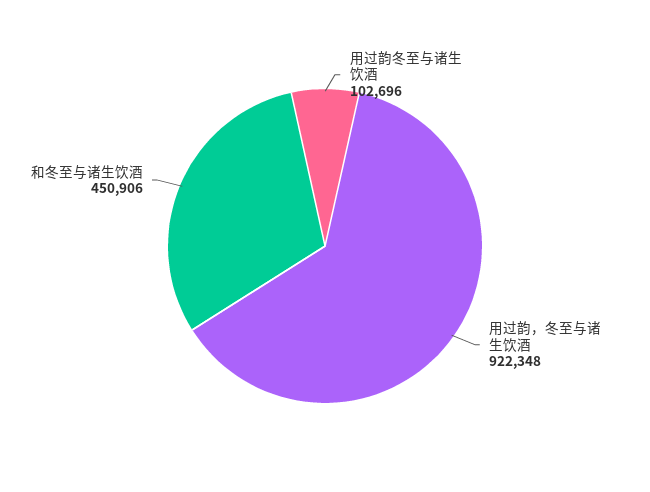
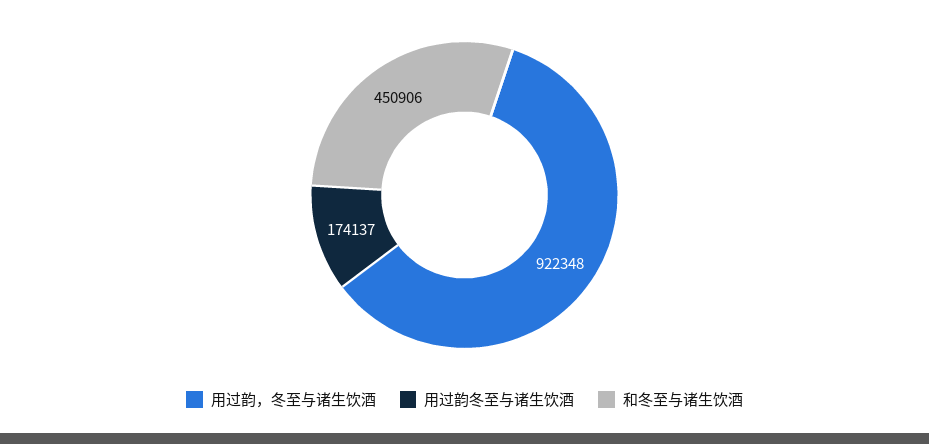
  {
-   "用过韵冬至与诸生饮酒": 102696,
+   "用过韵冬至与诸生饮酒": 174137,
    "用过韵，冬至与诸生饮酒": 922348,
    "和冬至与诸生饮酒": 450906
  }

